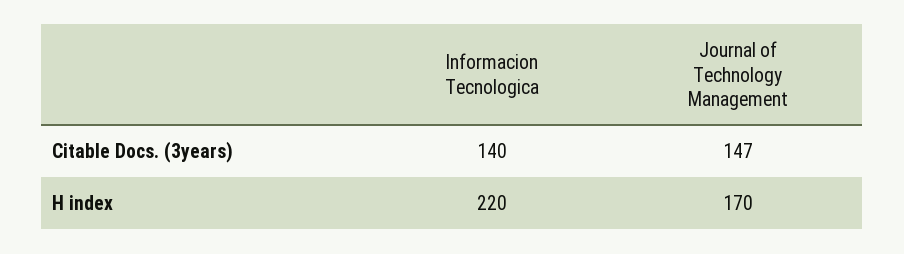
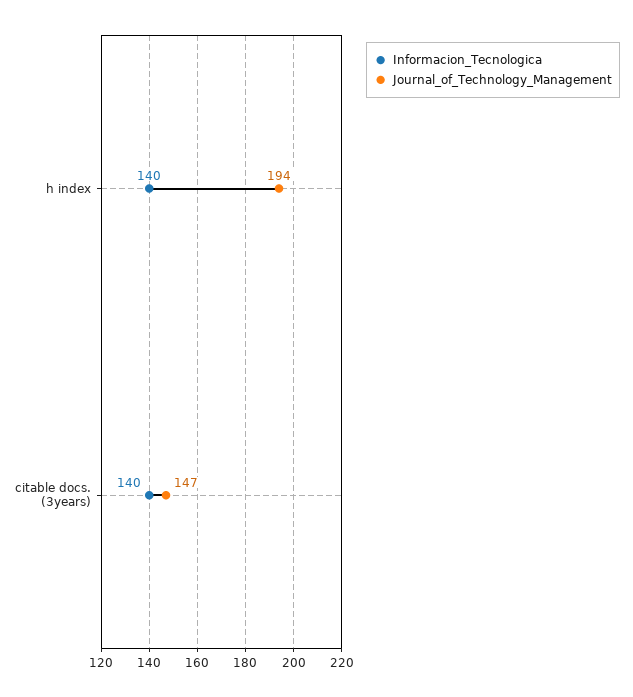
  {
    "Informacion Tecnologica": {
      "Citable Docs. (3years)": 140,
-     "H index": 220
+     "H index": 140
    },
    "Journal of Technology Management": {
      "Citable Docs. (3years)": 147,
-     "H index": 170
+     "H index": 194
    }
  }

